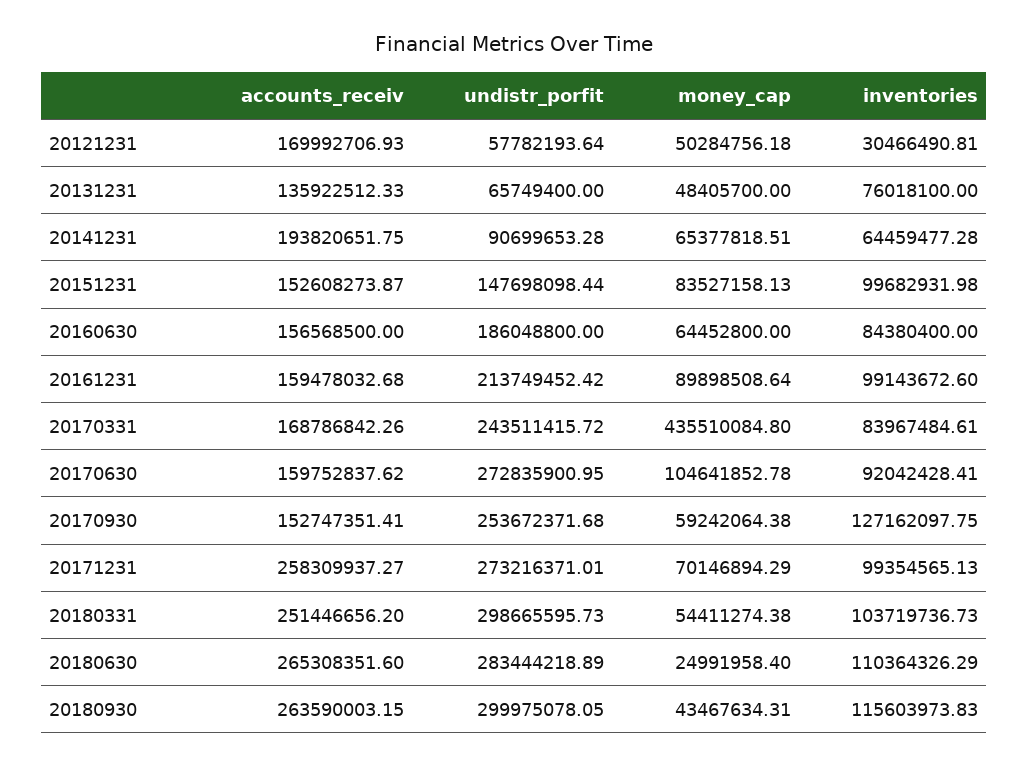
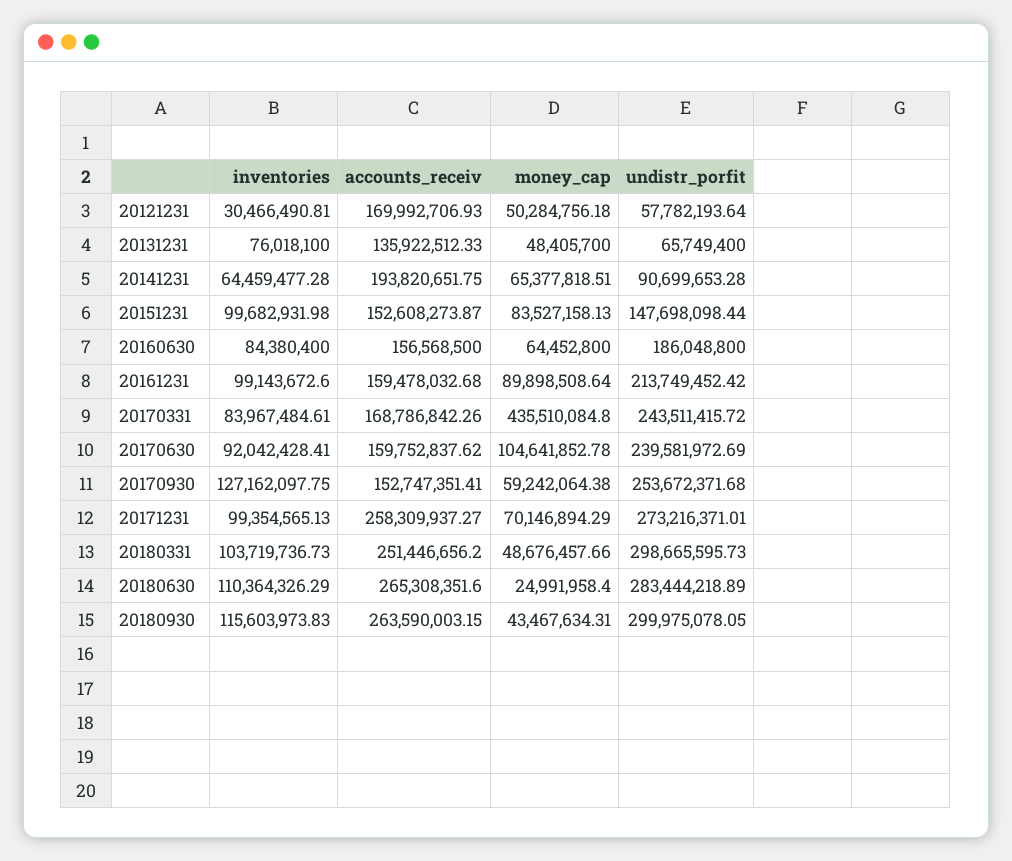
  {
    "accounts_receiv": {
      "20121231": 169992706.93,
      "20131231": 135922512.33,
      "20141231": 193820651.75,
      "20151231": 152608273.87,
      "20160630": 156568500,
      "20161231": 159478032.68,
      "20170331": 168786842.26,
      "20170630": 159752837.62,
      "20170930": 152747351.41,
      "20171231": 258309937.27,
      "20180331": 251446656.2,
      "20180630": 265308351.6,
      "20180930": 263590003.15
    },
    "undistr_porfit": {
      "20121231": 57782193.64,
      "20131231": 65749400,
      "20141231": 90699653.28,
      "20151231": 147698098.44,
      "20160630": 186048800,
      "20161231": 213749452.42,
      "20170331": 243511415.72,
-     "20170630": 272835900.95,
+     "20170630": 239581972.69,
      "20170930": 253672371.68,
      "20171231": 273216371.01,
      "20180331": 298665595.73,
      "20180630": 283444218.89,
      "20180930": 299975078.05
    },
    "money_cap": {
      "20121231": 50284756.18,
      "20131231": 48405700,
      "20141231": 65377818.51,
      "20151231": 83527158.13,
      "20160630": 64452800,
      "20161231": 89898508.64,
      "20170331": 435510084.8,
      "20170630": 104641852.78,
      "20170930": 59242064.38,
      "20171231": 70146894.29,
-     "20180331": 54411274.38,
+     "20180331": 48676457.66,
      "20180630": 24991958.4,
      "20180930": 43467634.31
    },
    "inventories": {
      "20121231": 30466490.81,
      "20131231": 76018100,
      "20141231": 64459477.28,
      "20151231": 99682931.98,
      "20160630": 84380400,
      "20161231": 99143672.6,
      "20170331": 83967484.61,
      "20170630": 92042428.41,
      "20170930": 127162097.75,
      "20171231": 99354565.13,
      "20180331": 103719736.73,
      "20180630": 110364326.29,
      "20180930": 115603973.83
    }
  }

